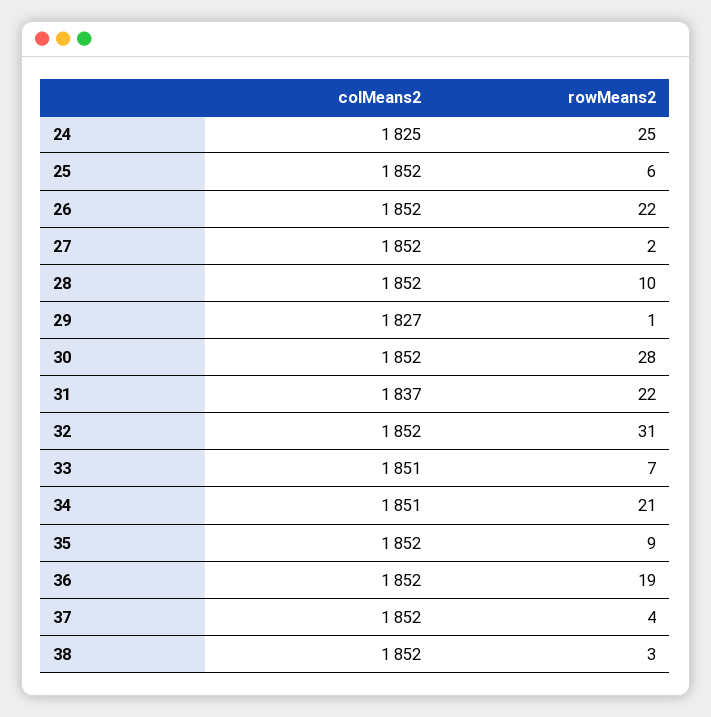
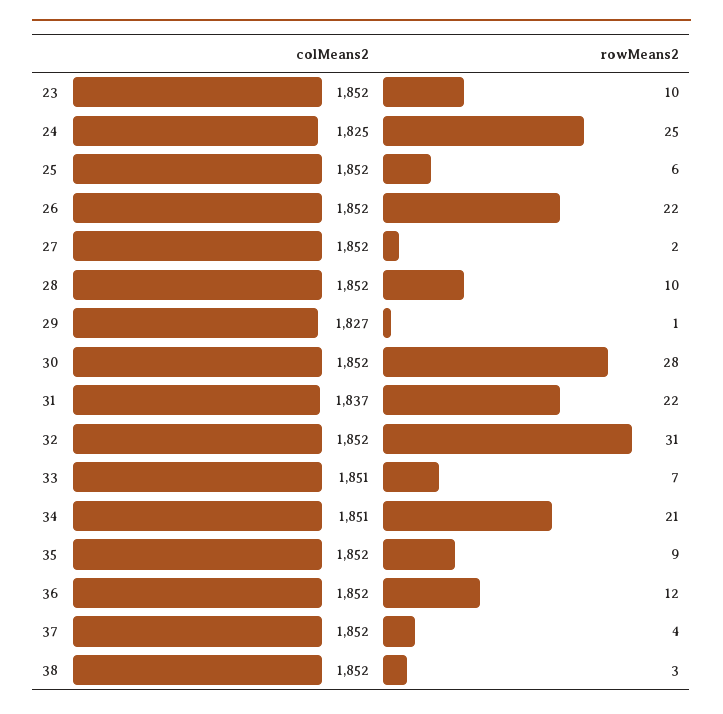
  {
    "colMeans2": {
      "24": 1825,
      "25": 1852,
      "26": 1852,
      "27": 1852,
      "28": 1852,
      "29": 1827,
      "30": 1852,
      "31": 1837,
      "32": 1852,
      "33": 1851,
      "34": 1851,
      "35": 1852,
      "36": 1852,
      "37": 1852,
-     "38": 1852
+     "38": 1852,
+     "23": 1852
    },
    "rowMeans2": {
      "24": 25,
      "25": 6,
      "26": 22,
      "27": 2,
      "28": 10,
      "29": 1,
      "30": 28,
      "31": 22,
      "32": 31,
      "33": 7,
      "34": 21,
      "35": 9,
-     "36": 19,
+     "36": 12,
      "37": 4,
-     "38": 3
+     "38": 3,
+     "23": 10
    }
  }

